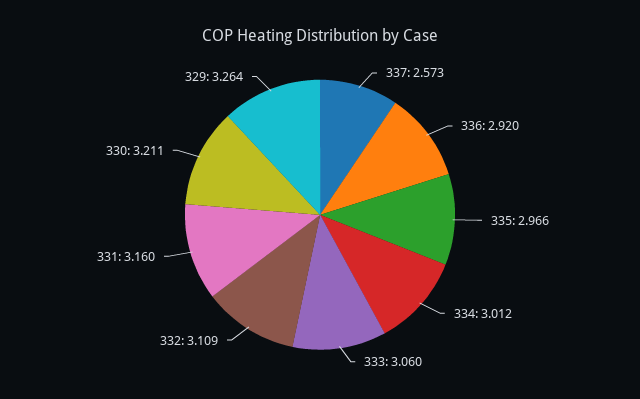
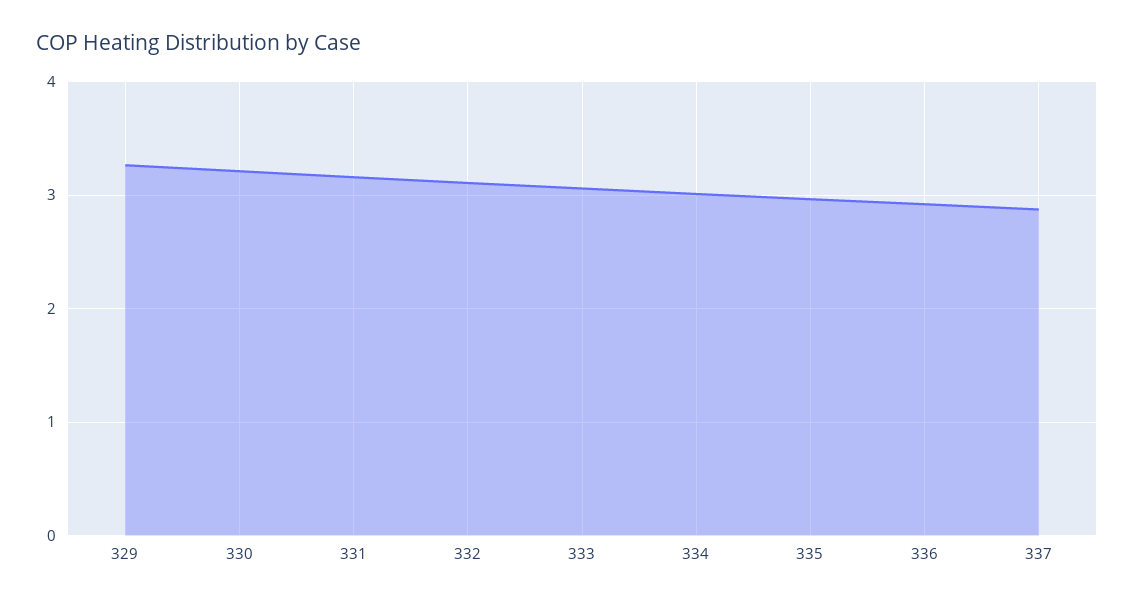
  {
-   "337": 2.573,
+   "337": 2.9,
    "336": 2.92,
    "335": 2.966,
    "334": 3.012,
    "333": 3.06,
    "332": 3.109,
    "331": 3.16,
    "330": 3.211,
    "329": 3.264
  }

